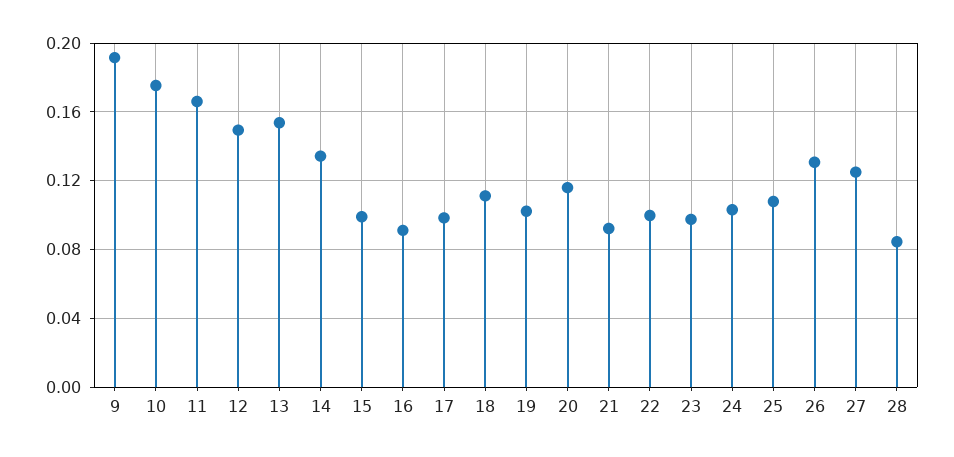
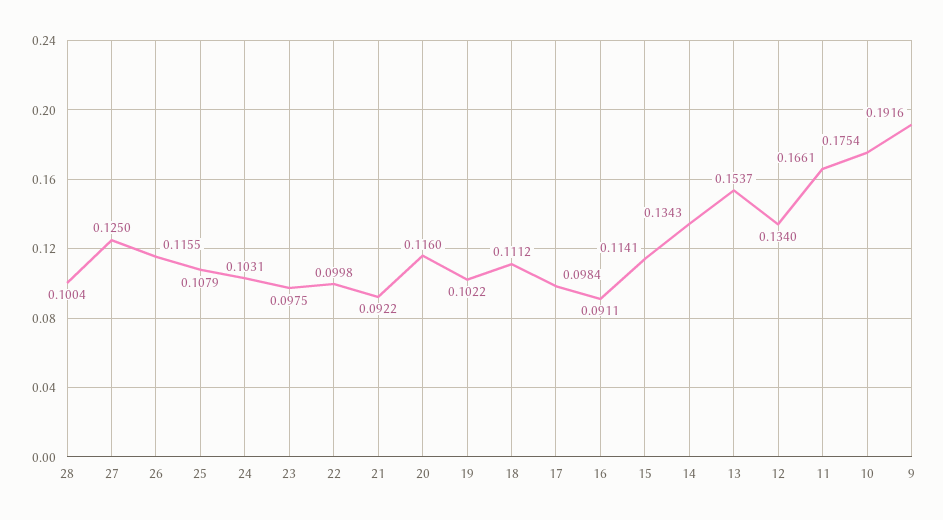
  {
    "9": 0.1916,
    "10": 0.1754,
    "11": 0.1661,
-   "12": 0.15,
+   "12": 0.134,
    "13": 0.1537,
    "14": 0.1343,
-   "15": 0.1,
+   "15": 0.1141,
    "16": 0.0911,
    "17": 0.0984,
    "18": 0.1112,
    "19": 0.1022,
    "20": 0.116,
    "21": 0.0922,
    "22": 0.0998,
    "23": 0.0975,
    "24": 0.1031,
    "25": 0.1079,
-   "26": 0.13,
+   "26": 0.1155,
    "27": 0.125,
-   "28": 0.085
+   "28": 0.1004
  }

